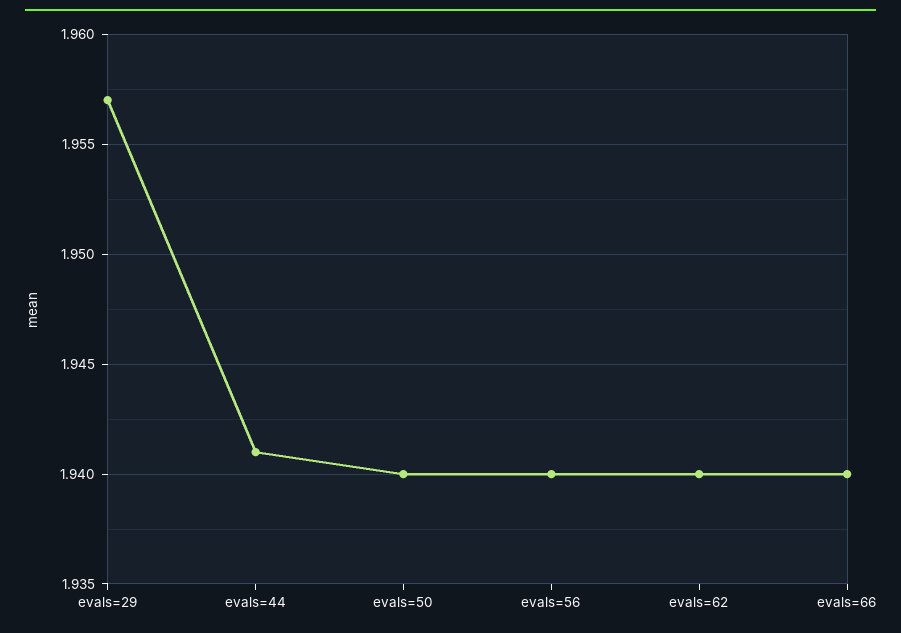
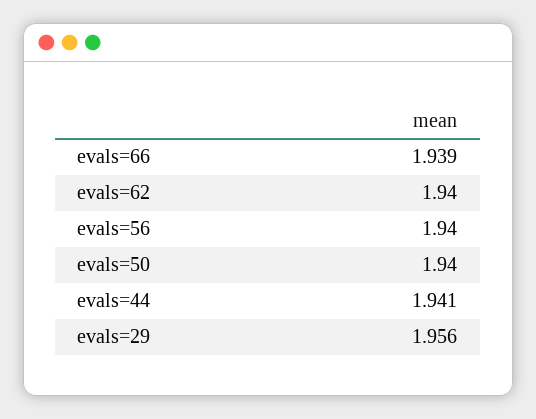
  {
-   "evals=29": 1.957,
+   "evals=29": 1.956,
    "evals=44": 1.941,
    "evals=50": 1.94,
    "evals=56": 1.94,
    "evals=62": 1.94,
-   "evals=66": 1.94
+   "evals=66": 1.939
  }

